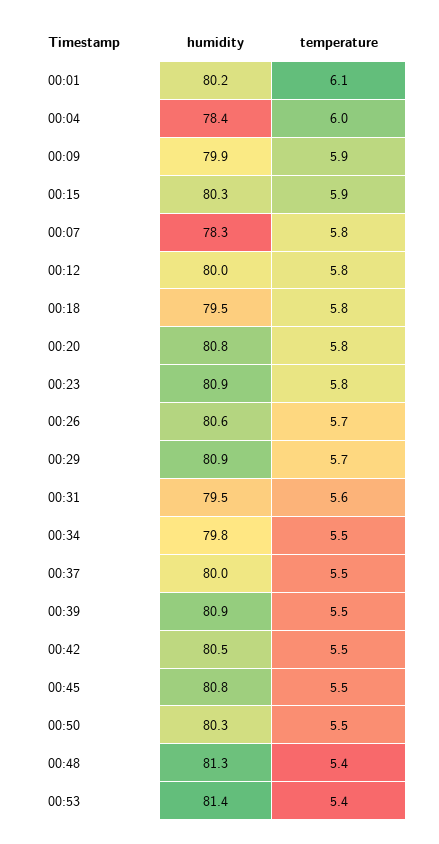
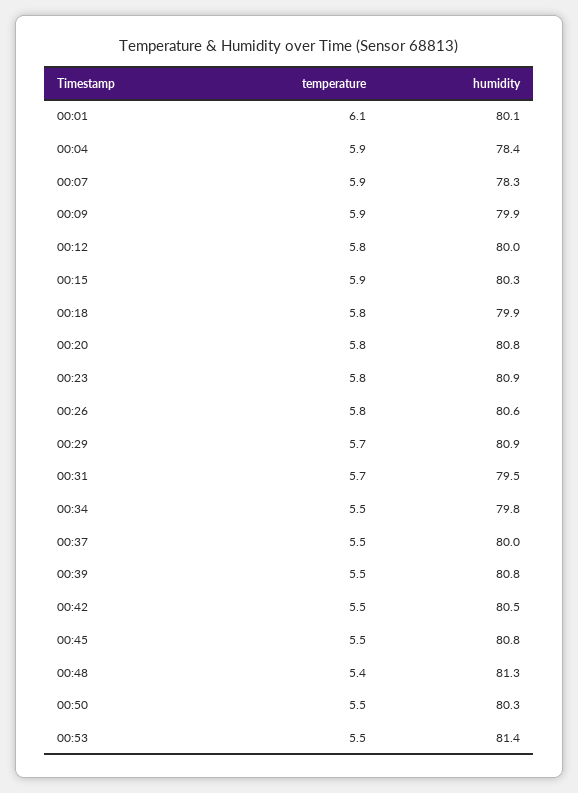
  {
    "humidity": {
-     "00:01": 80.2,
+     "00:01": 80.1,
      "00:04": 78.4,
      "00:09": 79.9,
      "00:15": 80.3,
      "00:07": 78.3,
      "00:12": 80,
-     "00:18": 79.5,
+     "00:18": 79.9,
      "00:20": 80.8,
      "00:23": 80.9,
      "00:26": 80.6,
      "00:29": 80.9,
      "00:31": 79.5,
      "00:34": 79.8,
      "00:37": 80,
-     "00:39": 80.9,
+     "00:39": 80.8,
      "00:42": 80.5,
      "00:45": 80.8,
      "00:50": 80.3,
      "00:48": 81.3,
      "00:53": 81.4
    },
    "temperature": {
      "00:01": 6.1,
-     "00:04": 6,
+     "00:04": 5.9,
      "00:09": 5.9,
      "00:15": 5.9,
-     "00:07": 5.8,
+     "00:07": 5.9,
      "00:12": 5.8,
      "00:18": 5.8,
      "00:20": 5.8,
      "00:23": 5.8,
-     "00:26": 5.7,
+     "00:26": 5.8,
      "00:29": 5.7,
-     "00:31": 5.6,
+     "00:31": 5.7,
      "00:34": 5.5,
      "00:37": 5.5,
      "00:39": 5.5,
      "00:42": 5.5,
      "00:45": 5.5,
      "00:50": 5.5,
      "00:48": 5.4,
-     "00:53": 5.4
+     "00:53": 5.5
    }
  }

